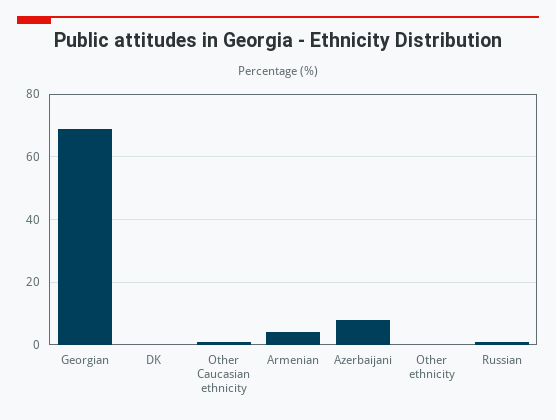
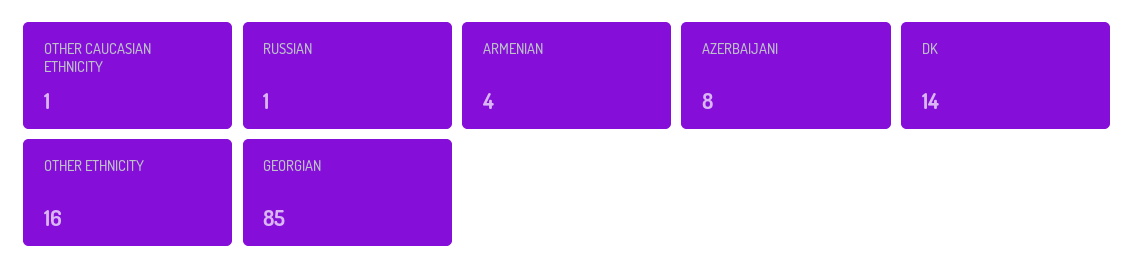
  {
-   "Georgian": 70,
+   "Georgian": 85,
-   "DK": 0,
+   "DK": 14,
    "Other Caucasian ethnicity": 1,
    "Armenian": 4,
    "Azerbaijani": 8,
-   "Other ethnicity": 0,
+   "Other ethnicity": 16,
    "Russian": 1
  }

